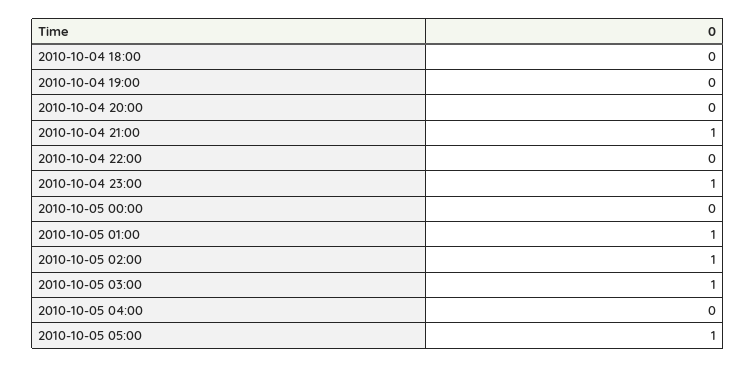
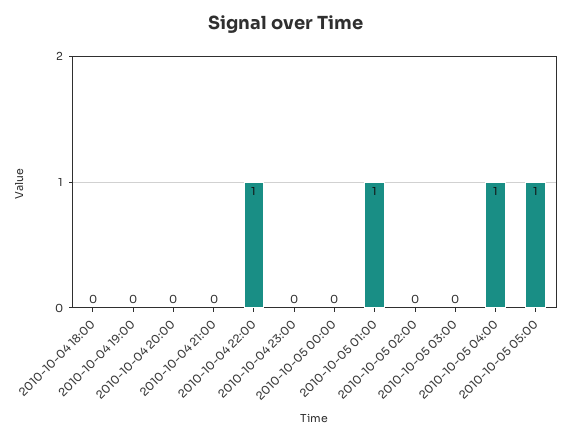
  {
    "2010-10-04 18:00": 0,
    "2010-10-04 19:00": 0,
    "2010-10-04 20:00": 0,
-   "2010-10-04 21:00": 1,
+   "2010-10-04 21:00": 0,
-   "2010-10-04 22:00": 0,
+   "2010-10-04 22:00": 1,
-   "2010-10-04 23:00": 1,
+   "2010-10-04 23:00": 0,
    "2010-10-05 00:00": 0,
    "2010-10-05 01:00": 1,
-   "2010-10-05 02:00": 1,
+   "2010-10-05 02:00": 0,
-   "2010-10-05 03:00": 1,
+   "2010-10-05 03:00": 0,
-   "2010-10-05 04:00": 0,
+   "2010-10-05 04:00": 1,
    "2010-10-05 05:00": 1
  }

